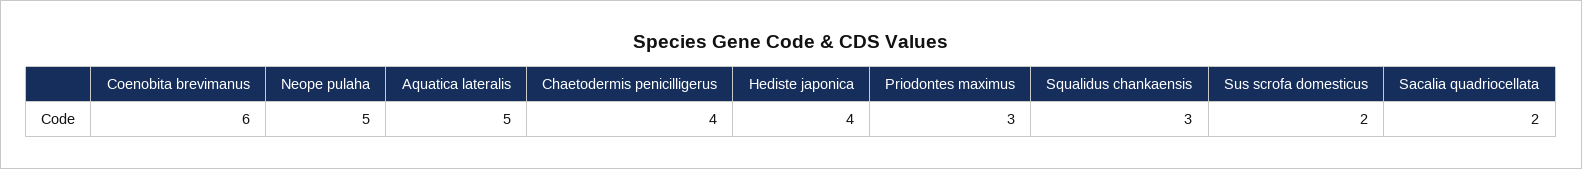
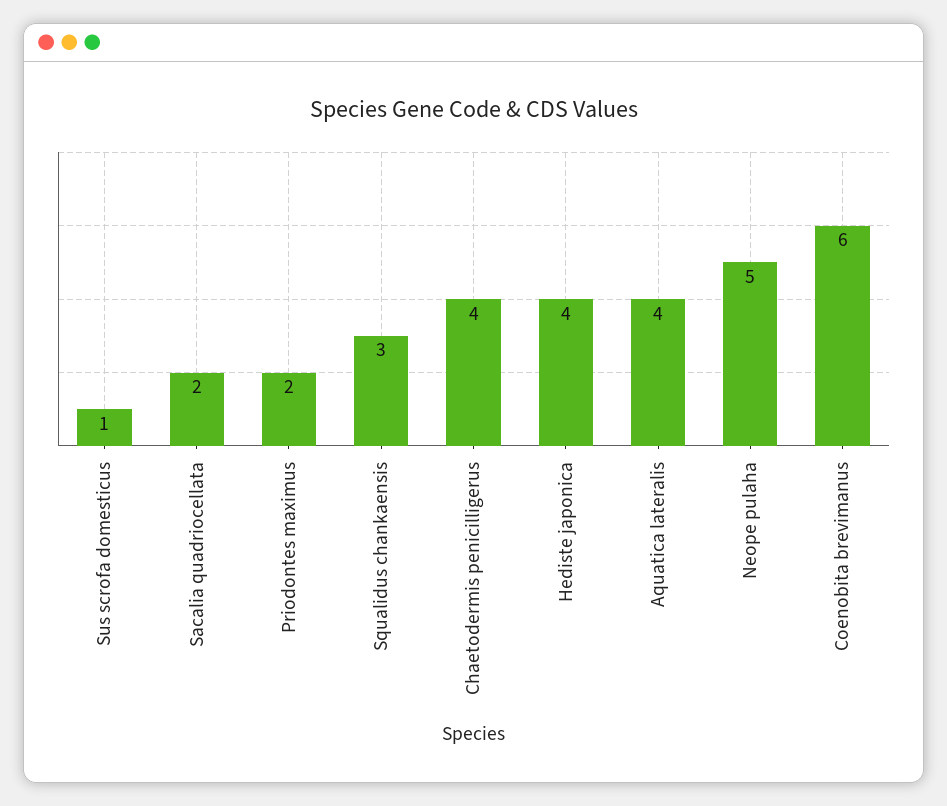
  {
    "Coenobita brevimanus": 6,
    "Neope pulaha": 5,
-   "Aquatica lateralis": 5,
+   "Aquatica lateralis": 4,
    "Chaetodermis penicilligerus": 4,
    "Hediste japonica": 4,
-   "Priodontes maximus": 3,
+   "Priodontes maximus": 2,
    "Squalidus chankaensis": 3,
-   "Sus scrofa domesticus": 2,
+   "Sus scrofa domesticus": 1,
    "Sacalia quadriocellata": 2
  }

